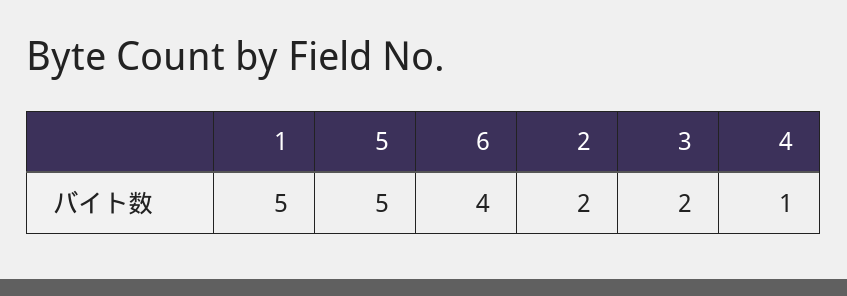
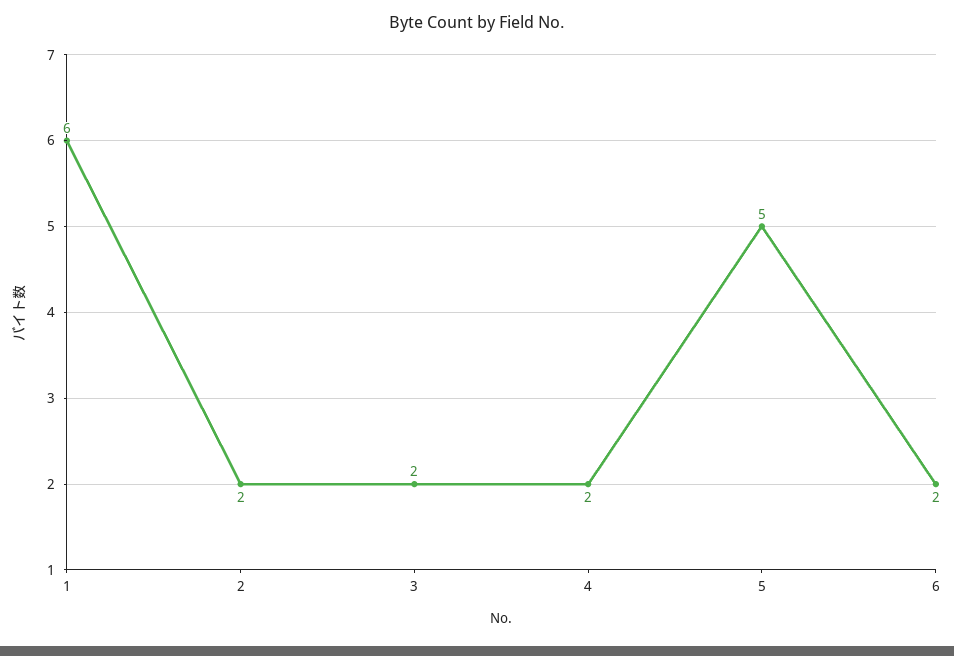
  {
-   "1": 5,
+   "1": 6,
    "5": 5,
-   "6": 4,
+   "6": 2,
    "2": 2,
    "3": 2,
-   "4": 1
+   "4": 2
  }

